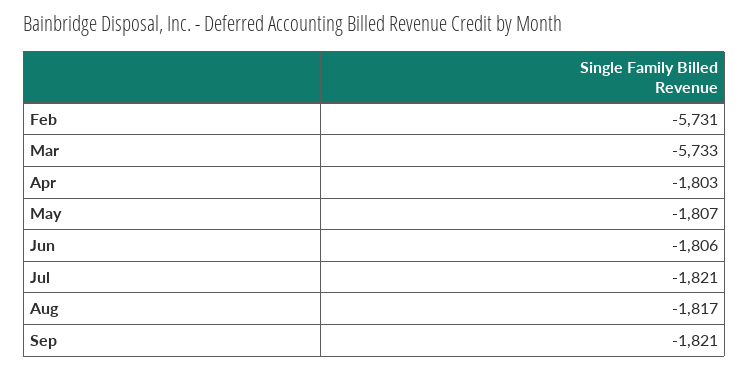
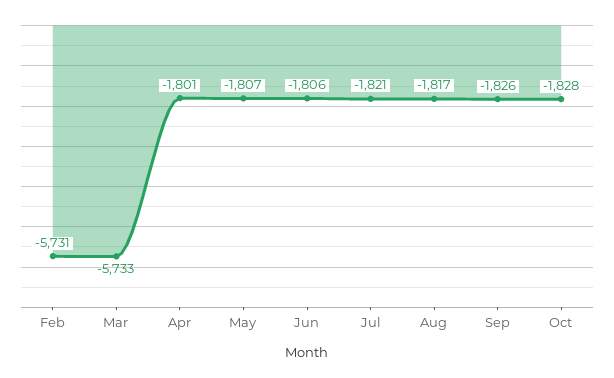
  {
    "Feb": -5731,
    "Mar": -5733,
-   "Apr": -1803,
+   "Apr": -1801,
    "May": -1807,
    "Jun": -1806,
    "Jul": -1821,
    "Aug": -1817,
-   "Sep": -1821
+   "Sep": -1826,
+   "Oct": -1828
  }

